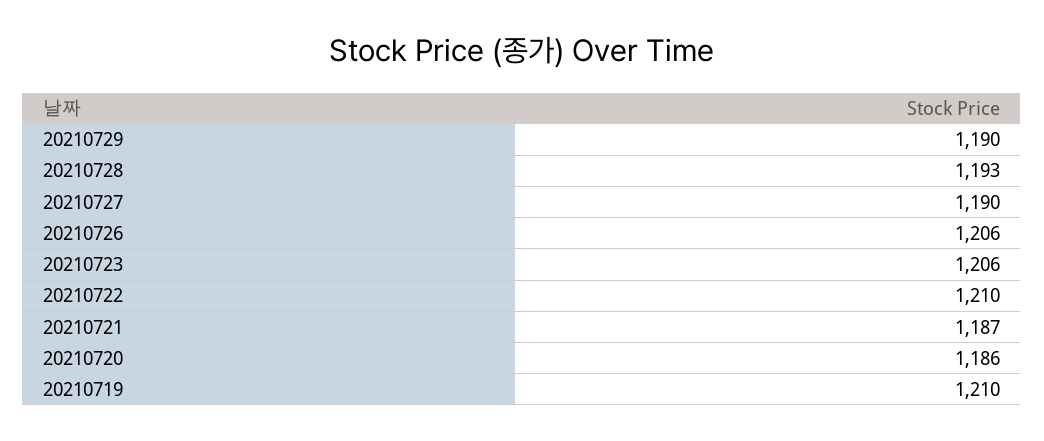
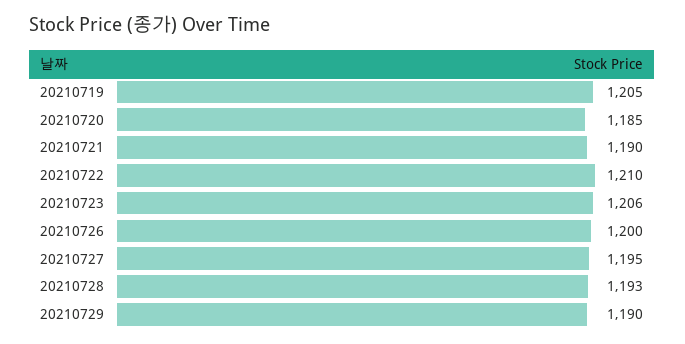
  {
    "20210729": 1190,
    "20210728": 1193,
-   "20210727": 1190,
+   "20210727": 1195,
-   "20210726": 1206,
+   "20210726": 1200,
    "20210723": 1206,
    "20210722": 1210,
-   "20210721": 1187,
+   "20210721": 1190,
-   "20210720": 1186,
+   "20210720": 1185,
-   "20210719": 1210
+   "20210719": 1205
  }

